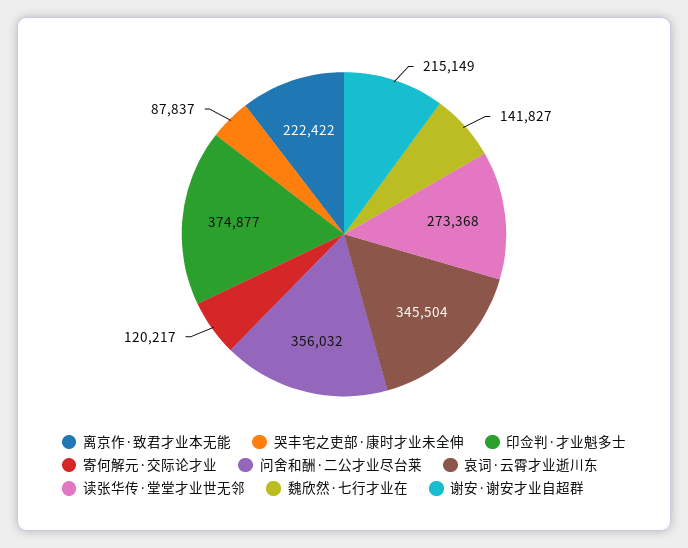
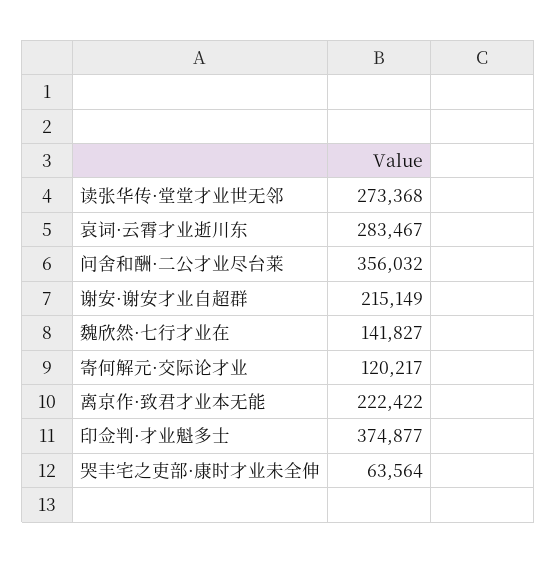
  {
    "离京作·致君才业本无能": 222422,
-   "哭丰宅之吏部·康时才业未全伸": 87837,
+   "哭丰宅之吏部·康时才业未全伸": 63564,
    "印佥判·才业魁多士": 374877,
    "寄何解元·交际论才业": 120217,
    "问舍和酬·二公才业尽台莱": 356032,
-   "哀词·云霄才业逝川东": 345504,
+   "哀词·云霄才业逝川东": 283467,
    "读张华传·堂堂才业世无邻": 273368,
    "魏欣然·七行才业在": 141827,
    "谢安·谢安才业自超群": 215149
  }

